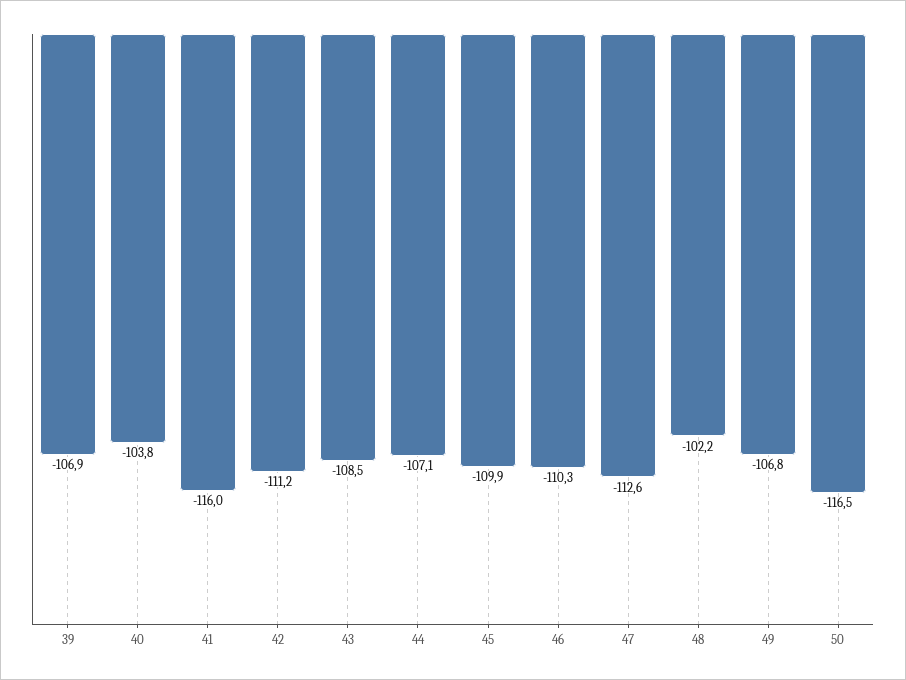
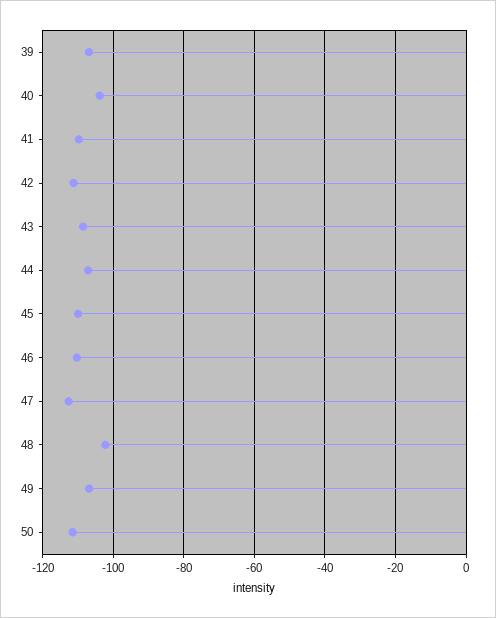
  {
    "39": -106.9,
    "40": -103.8,
-   "41": -116,
+   "41": -110,
    "42": -111.2,
    "43": -108.5,
    "44": -107.1,
    "45": -109.9,
    "46": -110.3,
    "47": -112.6,
    "48": -102.2,
    "49": -106.8,
-   "50": -116.5
+   "50": -112
  }

